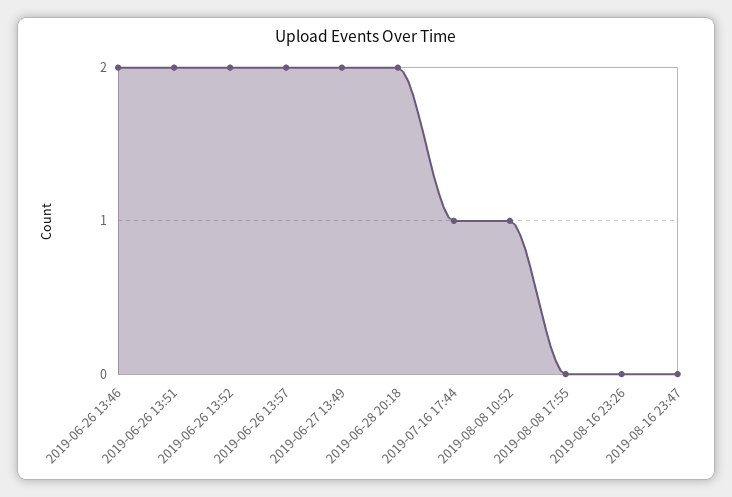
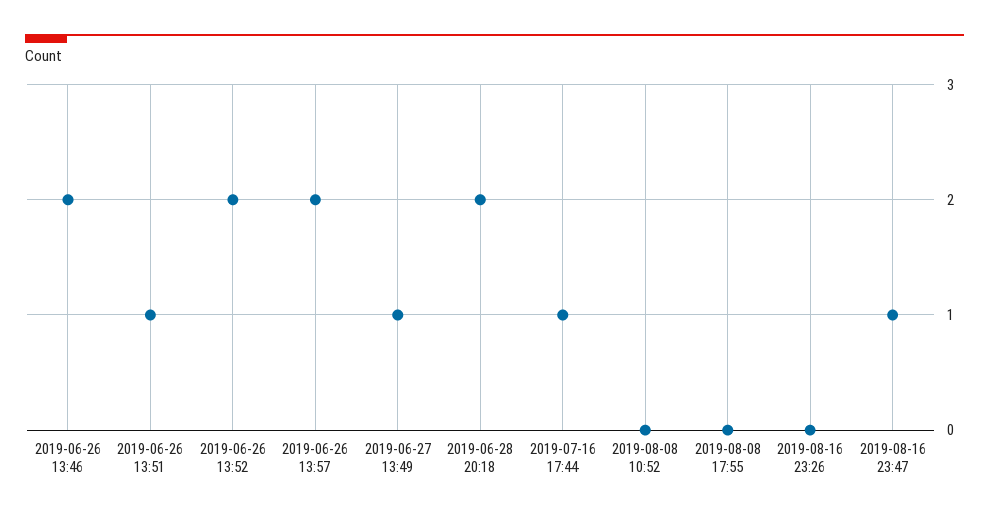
  {
    "2019-06-26 13:46": 2,
-   "2019-06-26 13:51": 2,
+   "2019-06-26 13:51": 1,
    "2019-06-26 13:52": 2,
    "2019-06-26 13:57": 2,
-   "2019-06-27 13:49": 2,
+   "2019-06-27 13:49": 1,
    "2019-06-28 20:18": 2,
    "2019-07-16 17:44": 1,
-   "2019-08-08 10:52": 1,
+   "2019-08-08 10:52": 0,
    "2019-08-08 17:55": 0,
    "2019-08-16 23:26": 0,
-   "2019-08-16 23:47": 0
+   "2019-08-16 23:47": 1
  }

